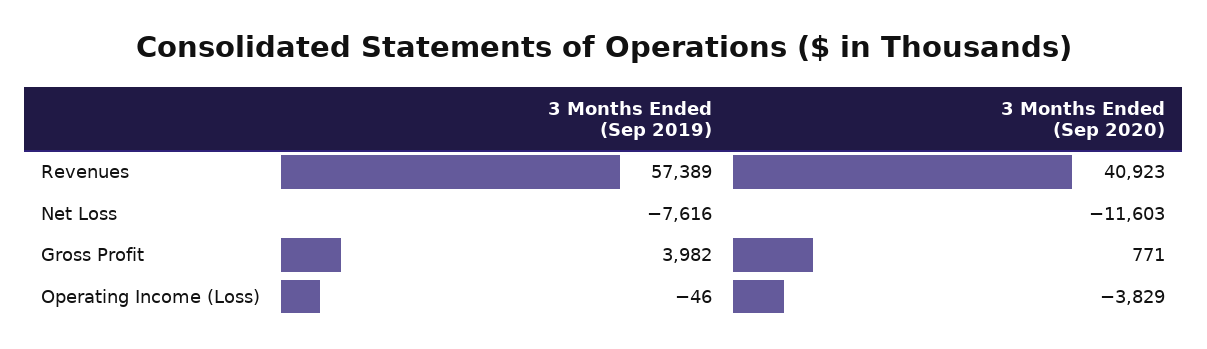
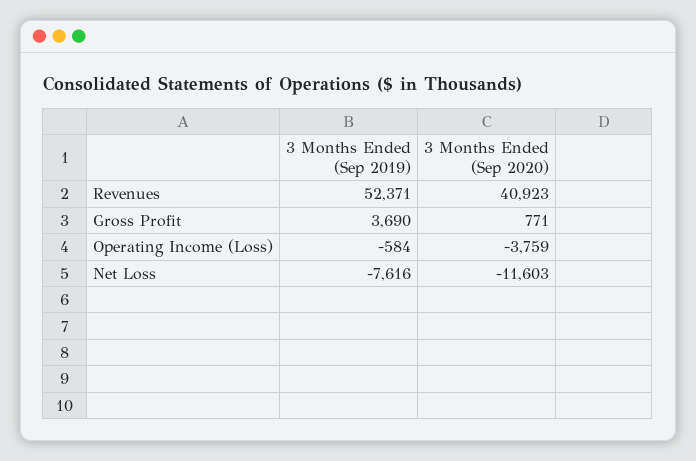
  {
    "3 Months Ended (Sep 2019)": {
-     "Revenues": 57389,
+     "Revenues": 52371,
      "Net Loss": -7616,
-     "Gross Profit": 3982,
+     "Gross Profit": 3690,
-     "Operating Income (Loss)": -46
+     "Operating Income (Loss)": -584
    },
    "3 Months Ended (Sep 2020)": {
      "Revenues": 40923,
      "Net Loss": -11603,
      "Gross Profit": 771,
-     "Operating Income (Loss)": -3829
+     "Operating Income (Loss)": -3759
    }
  }

